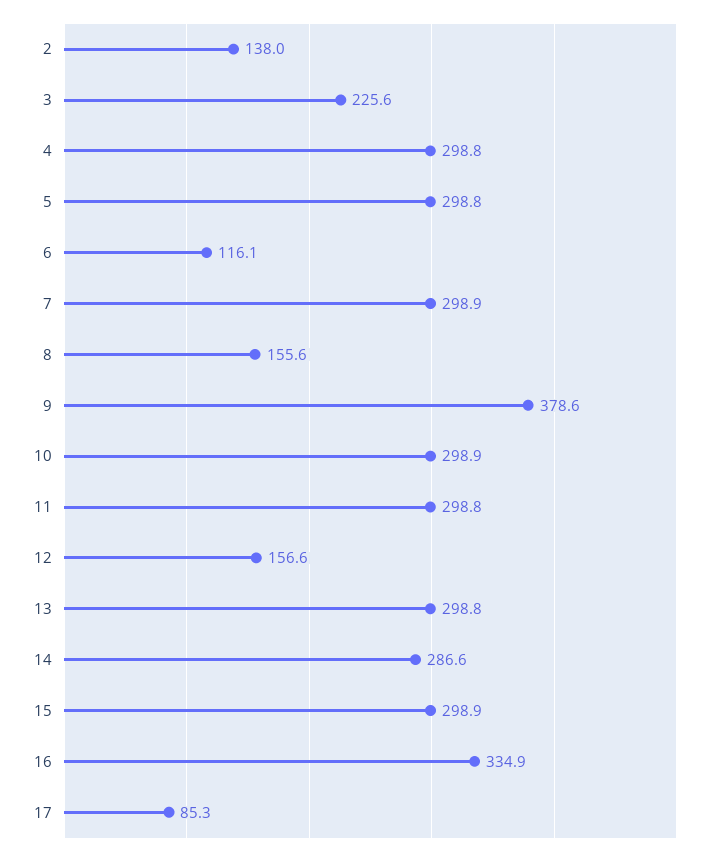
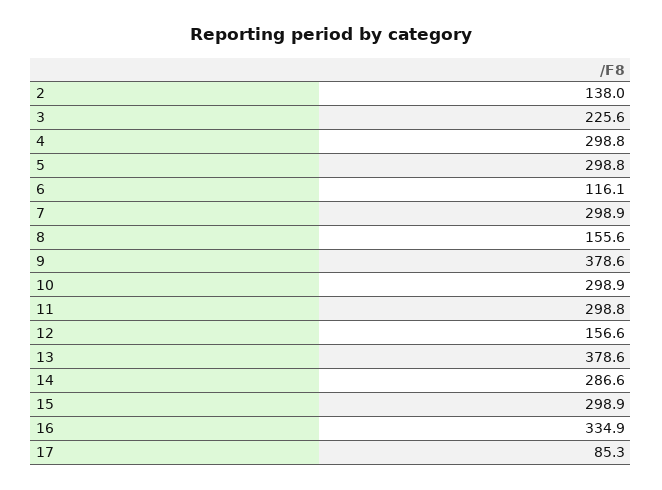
  {
    "2": 138,
    "3": 225.6,
    "4": 298.8,
    "5": 298.8,
    "6": 116.1,
    "7": 298.9,
    "8": 155.6,
    "9": 378.6,
    "10": 298.9,
    "11": 298.8,
    "12": 156.6,
-   "13": 298.8,
+   "13": 378.6,
    "14": 286.6,
    "15": 298.9,
    "16": 334.9,
    "17": 85.3
  }

